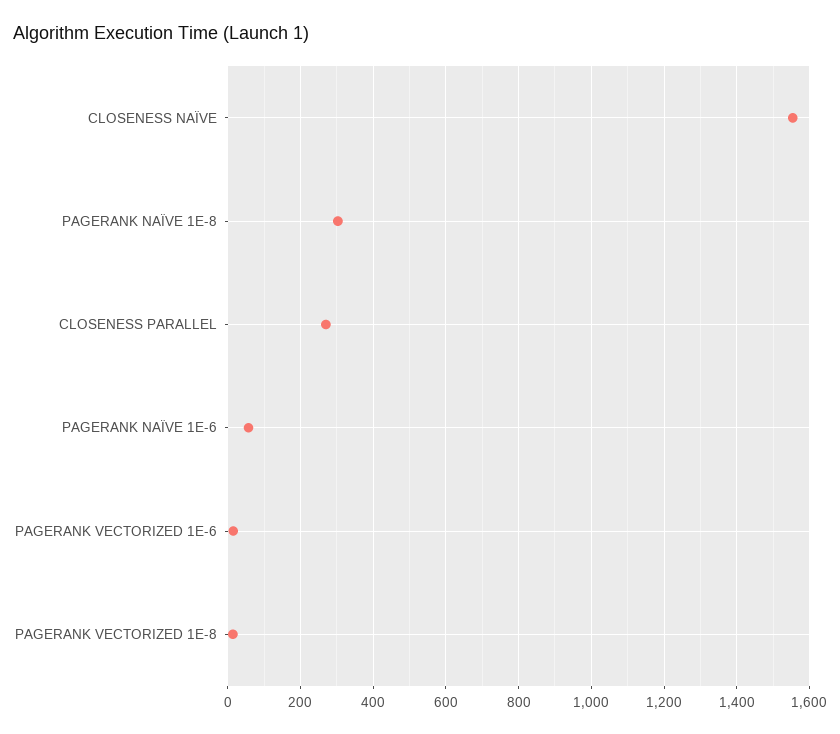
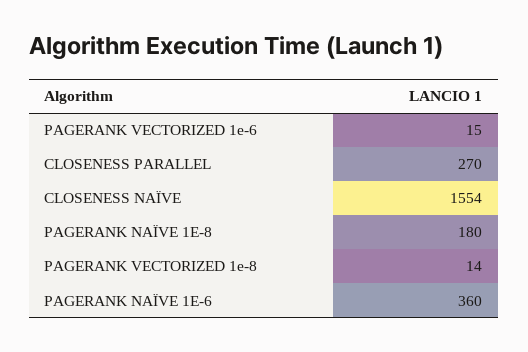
  {
    "CLOSENESS NAÏVE": 1554,
-   "PAGERANK NAÏVE 1E-8": 300,
+   "PAGERANK NAÏVE 1E-8": 180,
    "CLOSENESS PARALLEL": 270,
-   "PAGERANK NAÏVE 1E-6": 60,
+   "PAGERANK NAÏVE 1E-6": 360,
    "PAGERANK VECTORIZED 1E-6": 15,
    "PAGERANK VECTORIZED 1E-8": 14
  }

